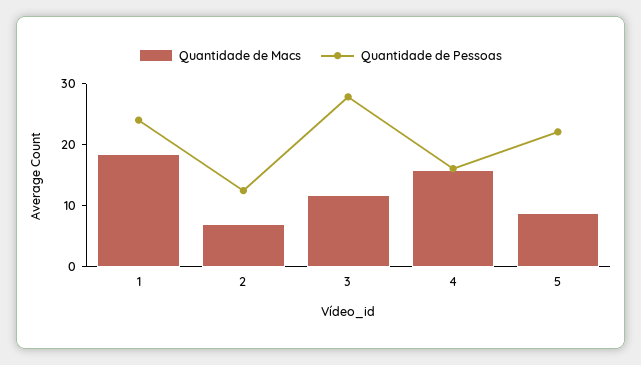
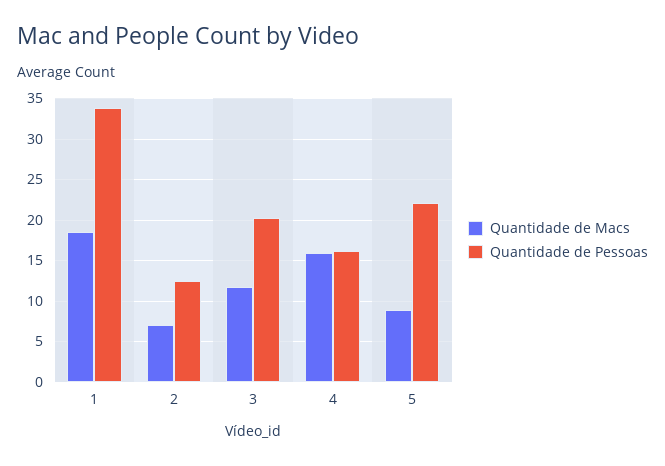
  {
    "Quantidade de Macs": {
      "1": 19,
      "2": 7,
      "3": 12,
      "4": 16,
      "5": 9
    },
    "Quantidade de Pessoas": {
-     "1": 24,
+     "1": 34,
      "2": 13,
-     "3": 28,
+     "3": 20,
      "4": 16,
      "5": 22
    }
  }

